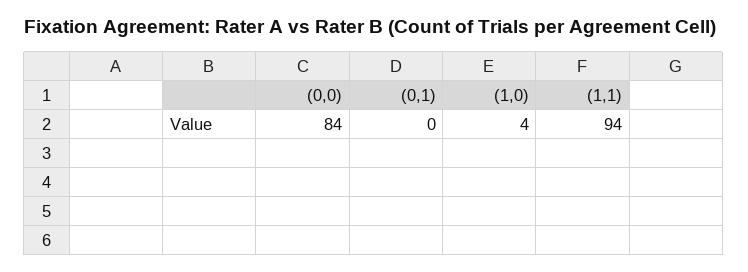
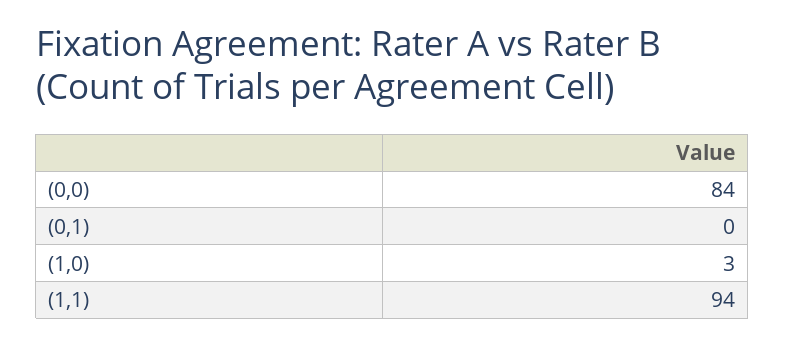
  {
    "(0,0)": 84,
    "(0,1)": 0,
-   "(1,0)": 4,
+   "(1,0)": 3,
    "(1,1)": 94
  }

